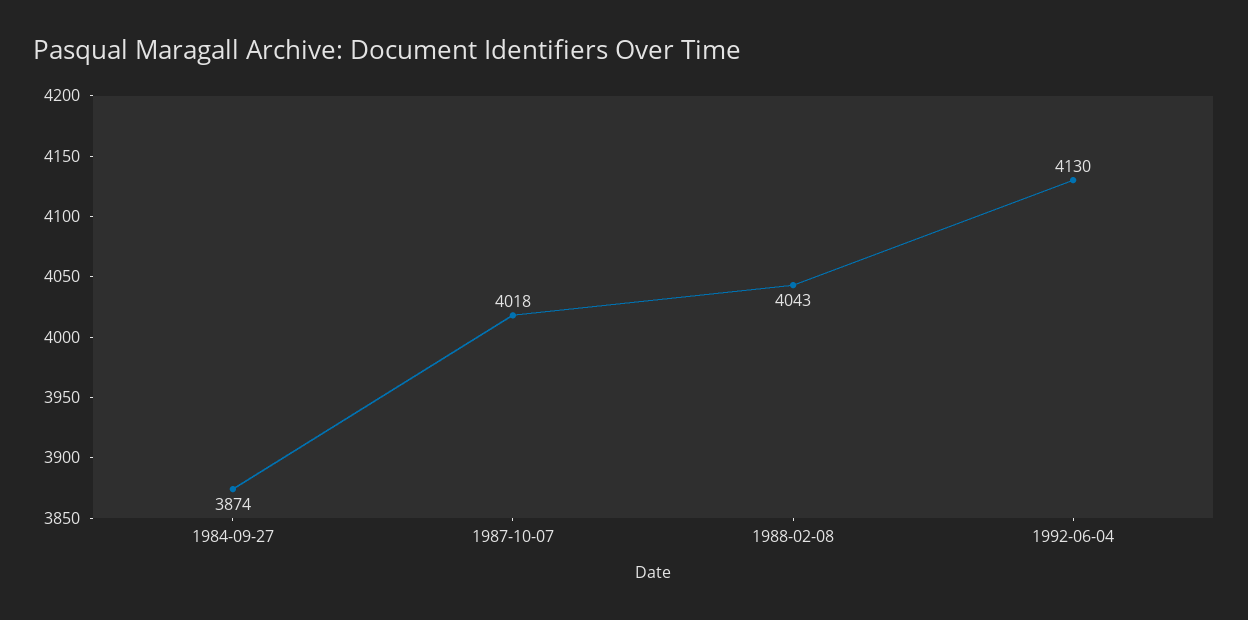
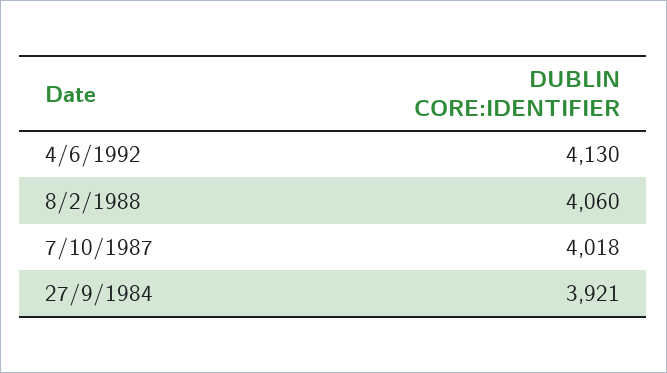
  {
-   "1984-09-27": 3874,
+   "1984-09-27": 3921,
    "1987-10-07": 4018,
-   "1988-02-08": 4043,
+   "1988-02-08": 4060,
    "1992-06-04": 4130
  }

